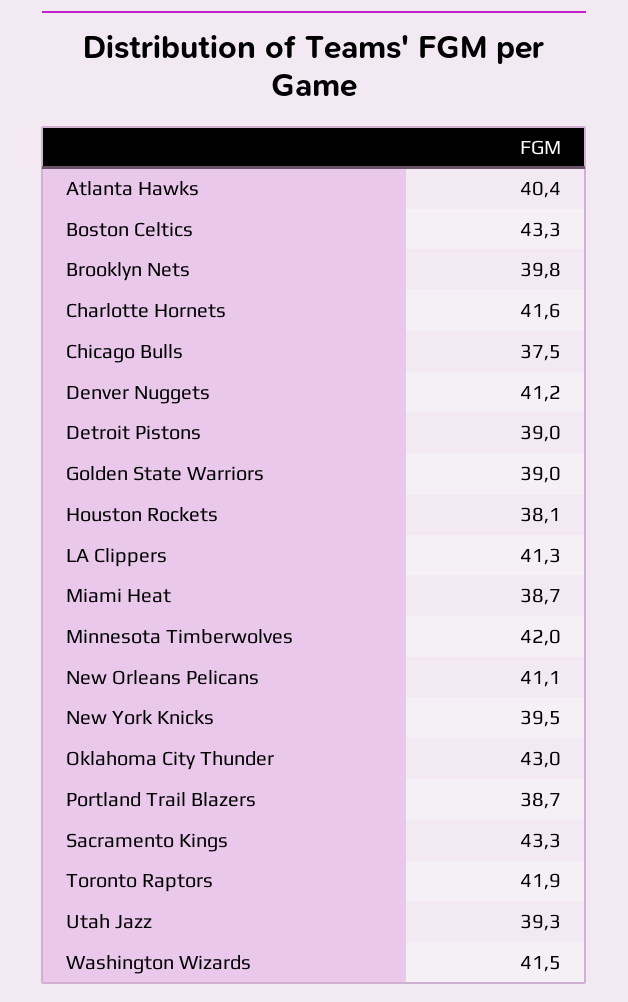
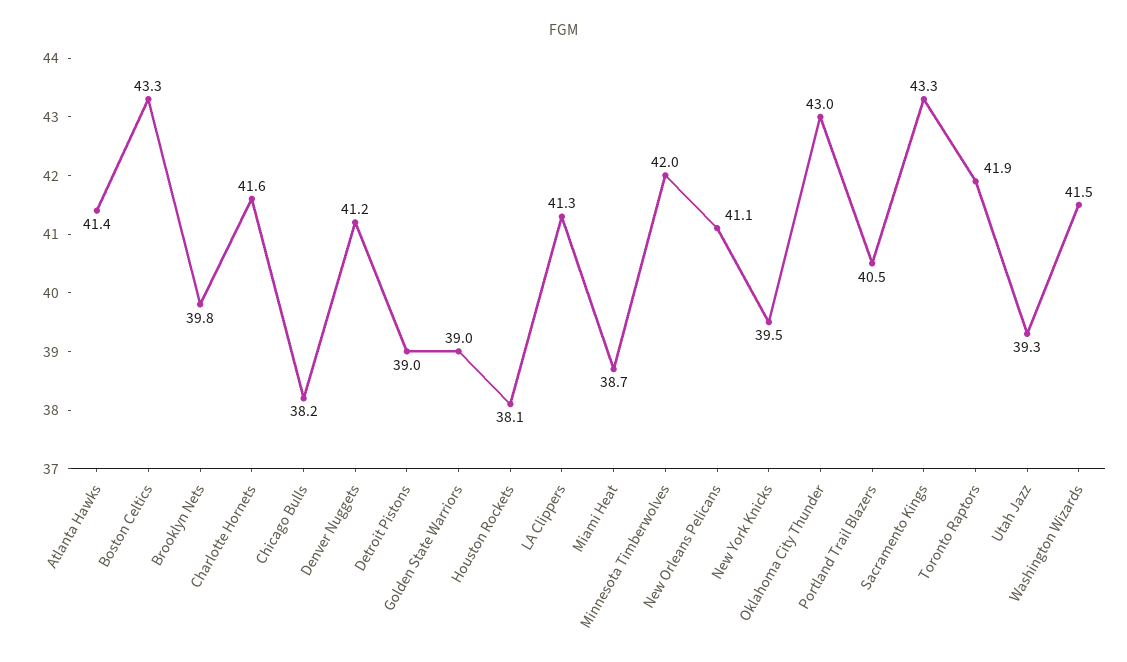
  {
-   "Atlanta Hawks": 40.4,
+   "Atlanta Hawks": 41.4,
    "Boston Celtics": 43.3,
    "Brooklyn Nets": 39.8,
    "Charlotte Hornets": 41.6,
-   "Chicago Bulls": 37.5,
+   "Chicago Bulls": 38.2,
    "Denver Nuggets": 41.2,
    "Detroit Pistons": 39,
    "Golden State Warriors": 39,
    "Houston Rockets": 38.1,
    "LA Clippers": 41.3,
    "Miami Heat": 38.7,
    "Minnesota Timberwolves": 42,
    "New Orleans Pelicans": 41.1,
    "New York Knicks": 39.5,
    "Oklahoma City Thunder": 43,
-   "Portland Trail Blazers": 38.7,
+   "Portland Trail Blazers": 40.5,
    "Sacramento Kings": 43.3,
    "Toronto Raptors": 41.9,
    "Utah Jazz": 39.3,
    "Washington Wizards": 41.5
  }

